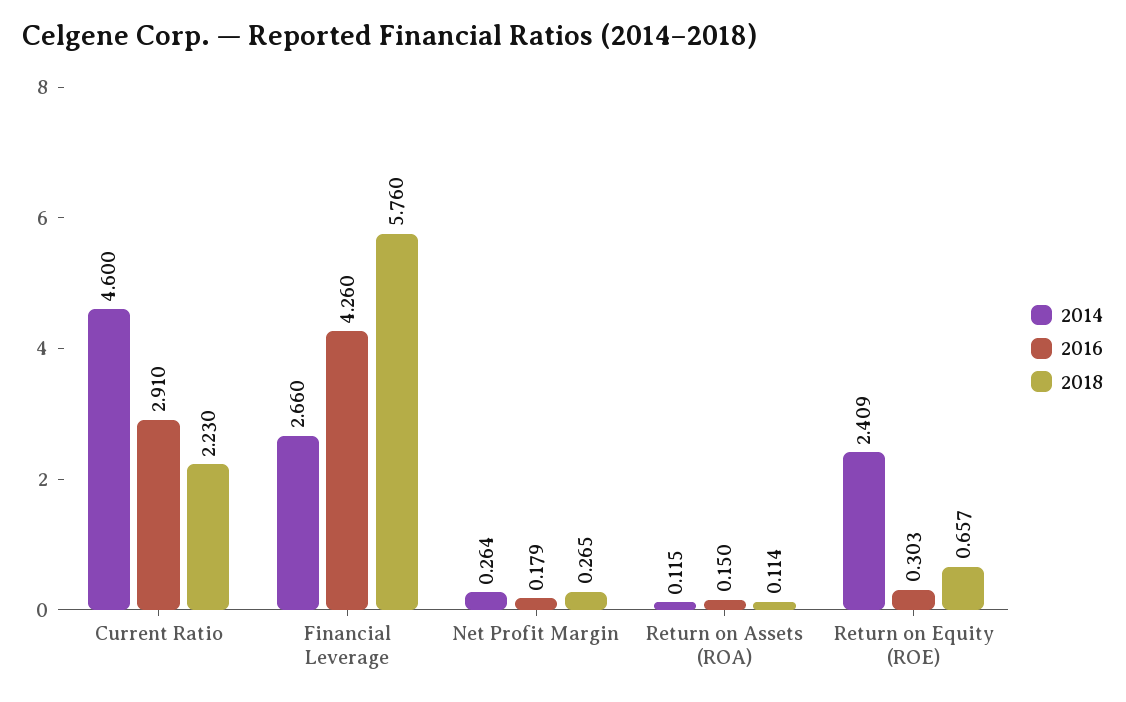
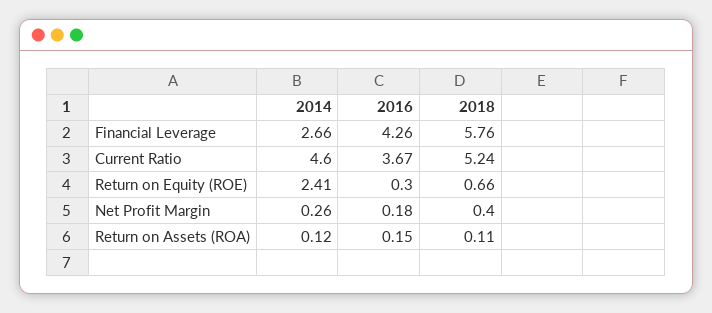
  {
    "2014": {
      "Current Ratio": 4.6,
      "Financial Leverage": 2.66,
      "Net Profit Margin": 0.264,
      "Return on Assets (ROA)": 0.115,
      "Return on Equity (ROE)": 2.409
    },
    "2016": {
-     "Current Ratio": 2.91,
+     "Current Ratio": 3.67,
      "Financial Leverage": 4.26,
      "Net Profit Margin": 0.179,
      "Return on Assets (ROA)": 0.15,
      "Return on Equity (ROE)": 0.303
    },
    "2018": {
-     "Current Ratio": 2.23,
+     "Current Ratio": 5.24,
      "Financial Leverage": 5.76,
-     "Net Profit Margin": 0.265,
+     "Net Profit Margin": 0.4,
      "Return on Assets (ROA)": 0.114,
      "Return on Equity (ROE)": 0.657
    }
  }

